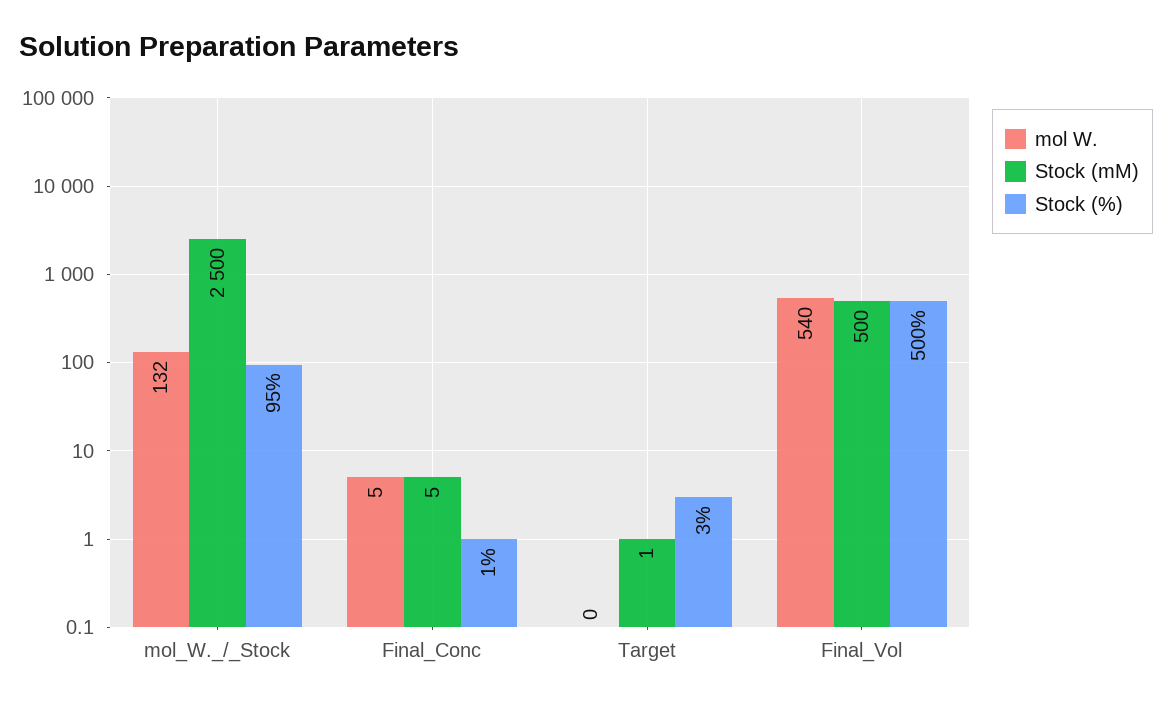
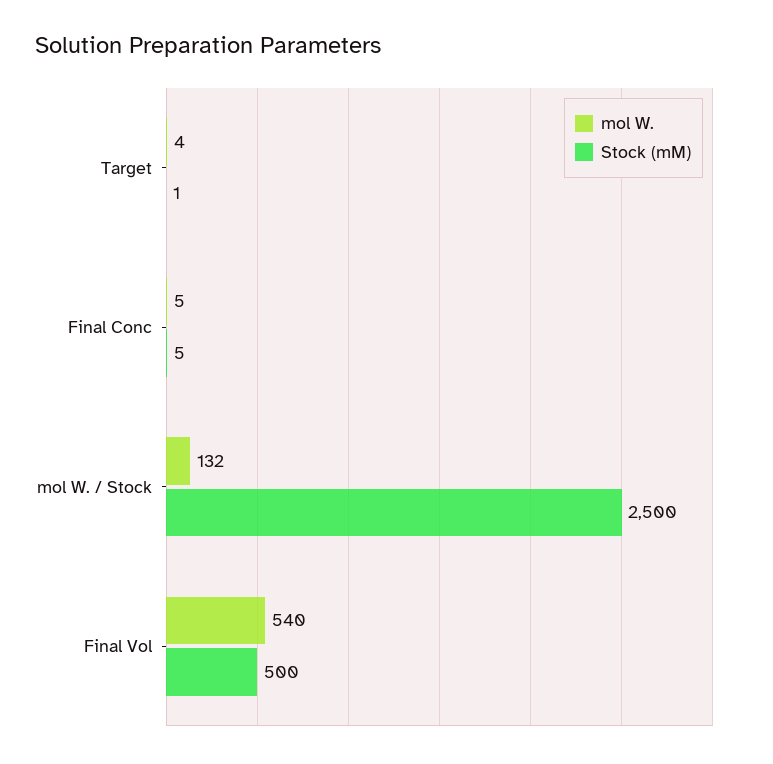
  {
    "mol W.": {
      "mol_W._/_Stock": 132,
      "Final_Conc": 5,
-     "Target": 0,
+     "Target": 4,
      "Final_Vol": 540
    },
    "Stock (mM)": {
      "mol_W._/_Stock": 2500,
      "Final_Conc": 5,
      "Target": 1,
      "Final_Vol": 500
-   },
+   }
-   "Stock (%)": {
-     "mol_W._/_Stock": 95,
-     "Final_Conc": 1,
-     "Target": 3,
-     "Final_Vol": 500
-   }
  }

